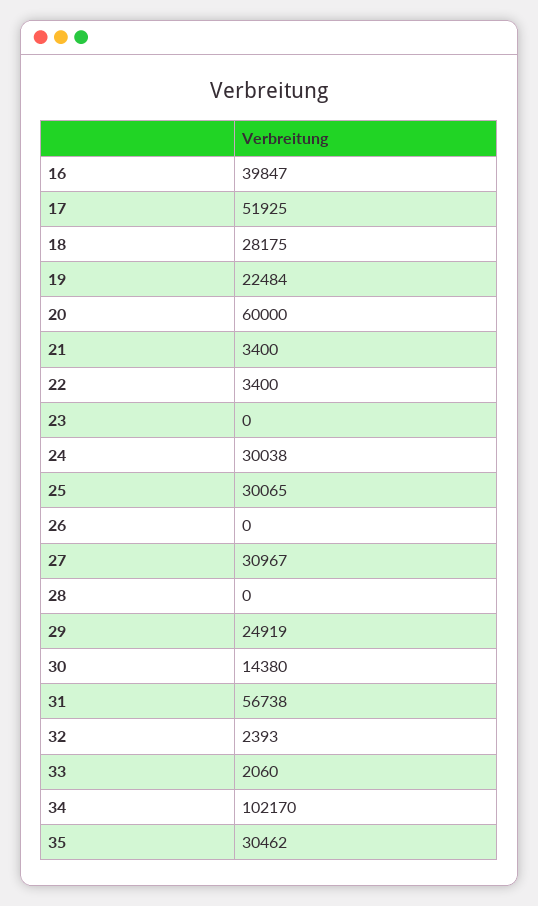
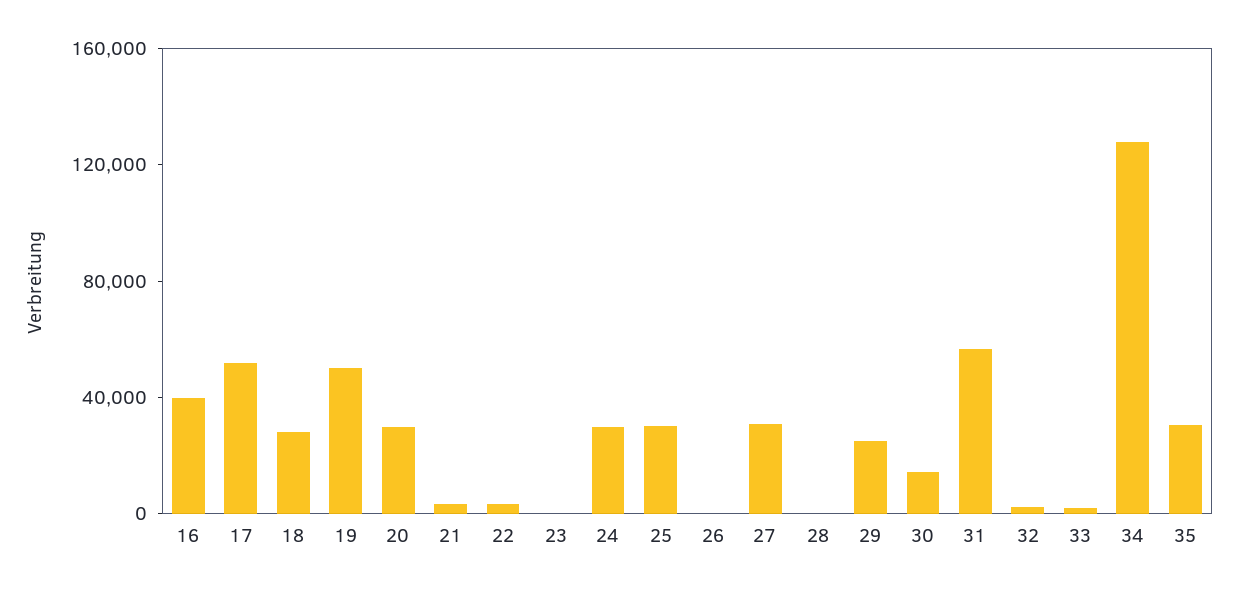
  {
    "16": 39847,
    "17": 51925,
    "18": 28175,
-   "19": 22484,
+   "19": 50000,
-   "20": 60000,
+   "20": 30000,
    "21": 3400,
    "22": 3400,
    "23": 0,
    "24": 30038,
    "25": 30065,
    "26": 0,
    "27": 30967,
    "28": 0,
    "29": 24919,
    "30": 14380,
    "31": 56738,
    "32": 2393,
    "33": 2060,
-   "34": 102170,
+   "34": 130000,
    "35": 30462
  }

